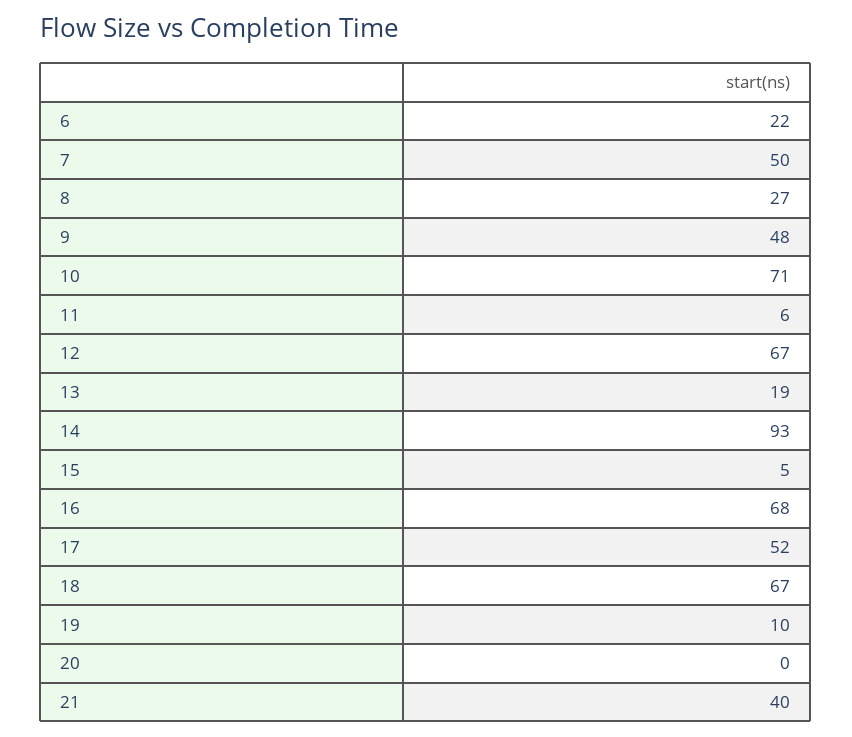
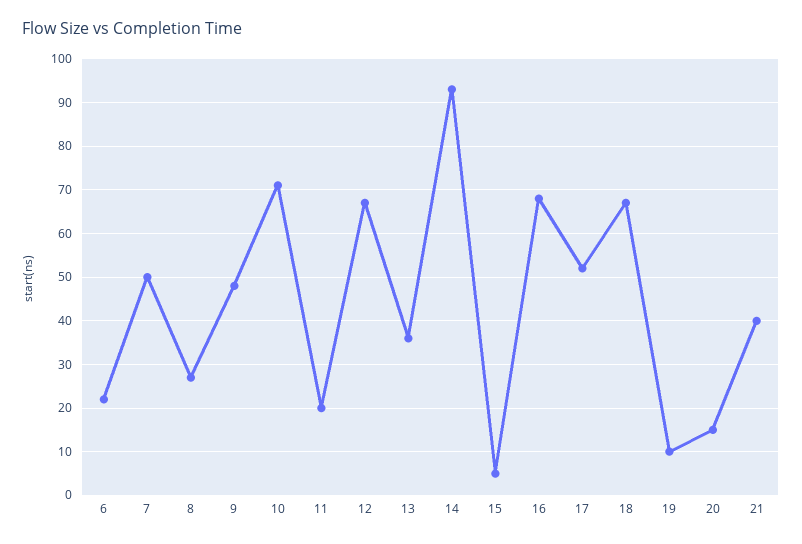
  {
    "6": 22,
    "7": 50,
    "8": 27,
    "9": 48,
    "10": 71,
-   "11": 6,
+   "11": 20,
    "12": 67,
-   "13": 19,
+   "13": 35,
    "14": 93,
    "15": 5,
    "16": 68,
    "17": 52,
    "18": 67,
    "19": 10,
-   "20": 0,
+   "20": 15,
    "21": 40
  }

